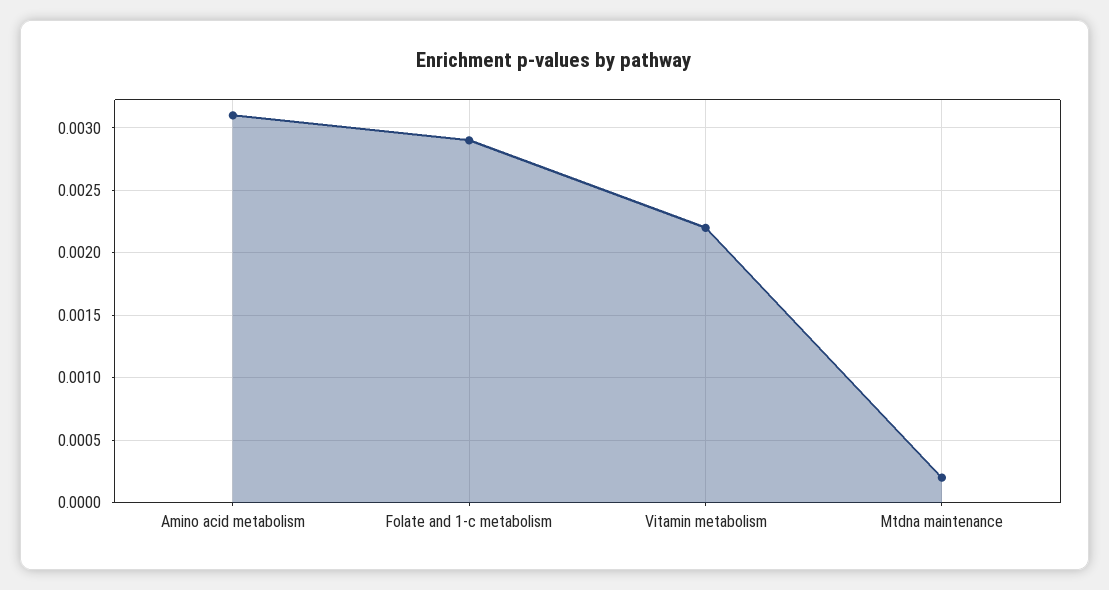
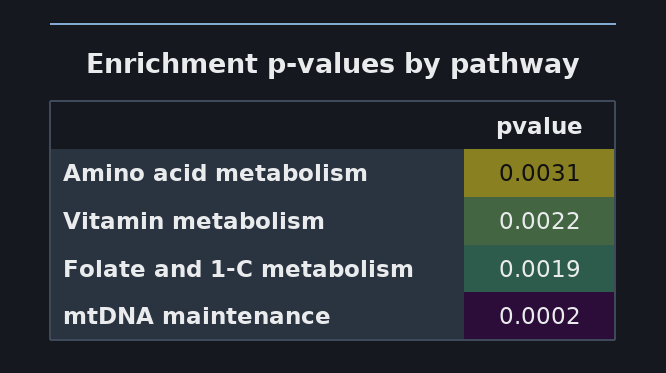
  {
    "Amino acid metabolism": 0.0031,
-   "Folate and 1-c metabolism": 0.0029,
+   "Folate and 1-c metabolism": 0.0019,
    "Vitamin metabolism": 0.0022,
    "Mtdna maintenance": 0.0002
  }

